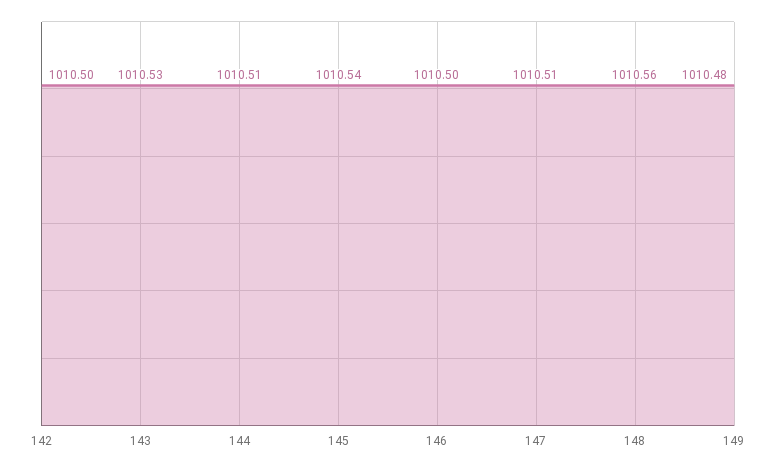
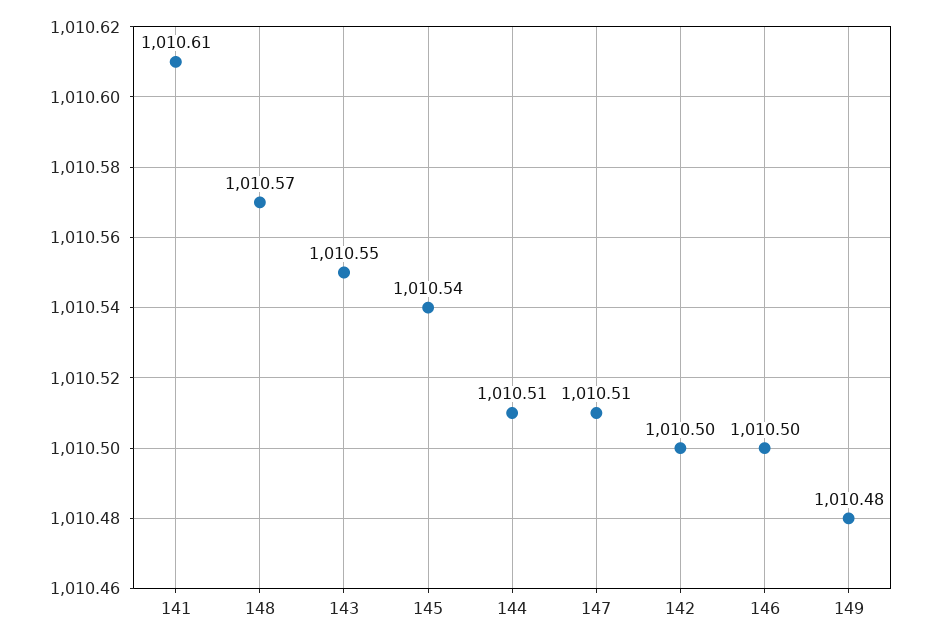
  {
    "142": 1010.5,
-   "143": 1010.53,
+   "143": 1010.55,
    "144": 1010.51,
    "145": 1010.54,
    "146": 1010.5,
    "147": 1010.51,
-   "148": 1010.56,
+   "148": 1010.57,
-   "149": 1010.48
+   "149": 1010.48,
+   "141": 1010.61
  }

